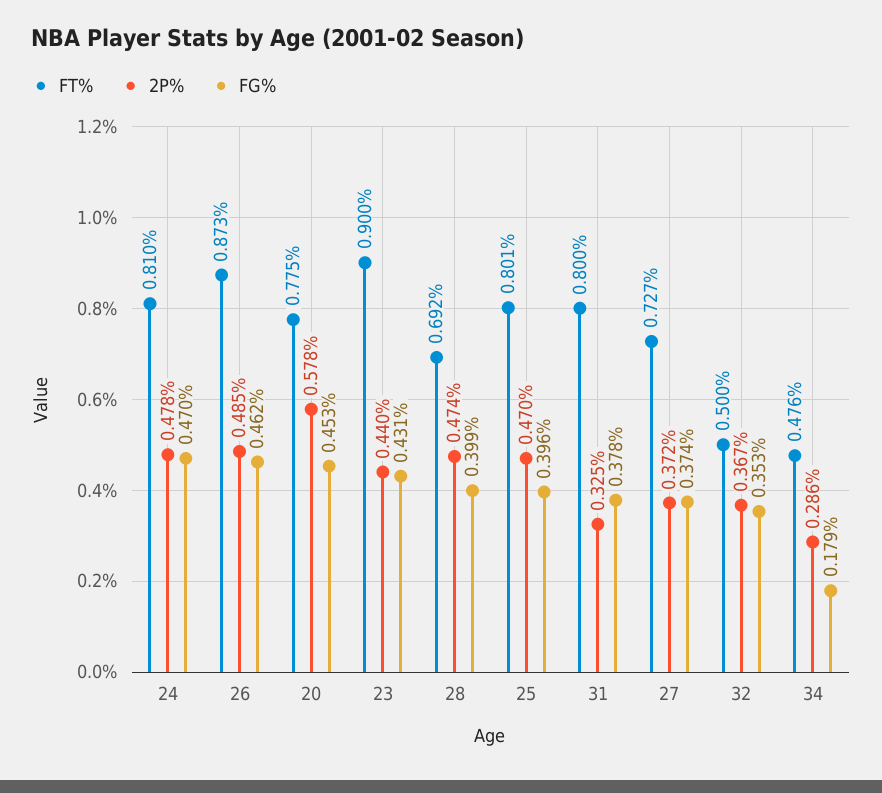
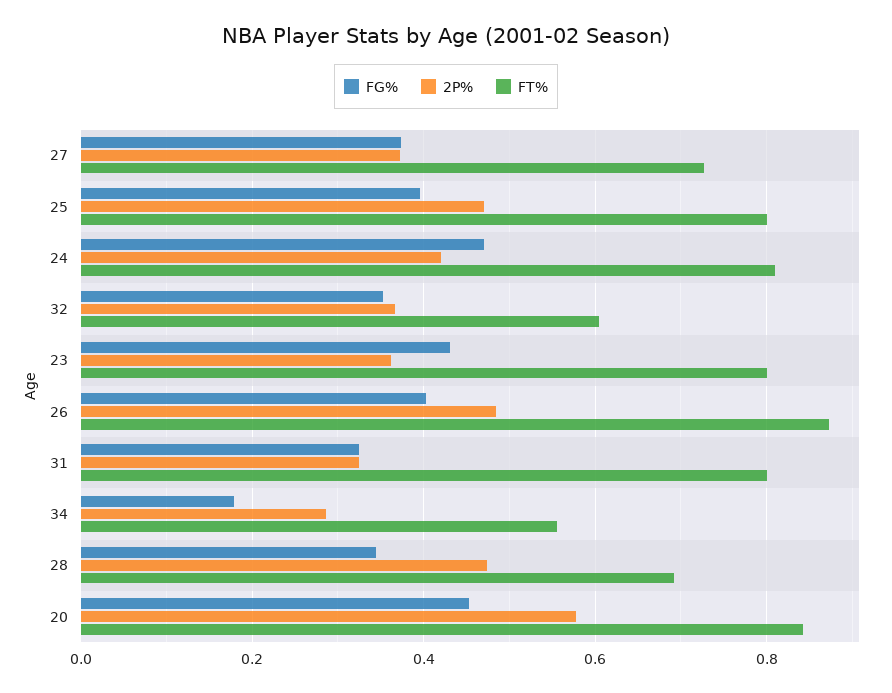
  {
    "FT%": {
      "24": 0.81,
      "26": 0.873,
-     "20": 0.775,
+     "20": 0.84,
-     "23": 0.9,
+     "23": 0.8,
      "28": 0.692,
      "25": 0.801,
      "31": 0.8,
      "27": 0.727,
-     "32": 0.5,
+     "32": 0.6,
-     "34": 0.476
+     "34": 0.56
    },
    "2P%": {
-     "24": 0.478,
+     "24": 0.42,
      "26": 0.485,
      "20": 0.578,
-     "23": 0.44,
+     "23": 0.36,
      "28": 0.474,
      "25": 0.47,
      "31": 0.325,
      "27": 0.372,
      "32": 0.367,
      "34": 0.286
    },
    "FG%": {
      "24": 0.47,
-     "26": 0.462,
+     "26": 0.4,
      "20": 0.453,
      "23": 0.431,
-     "28": 0.399,
+     "28": 0.34,
      "25": 0.396,
-     "31": 0.378,
+     "31": 0.32,
      "27": 0.374,
      "32": 0.353,
      "34": 0.179
    }
  }

